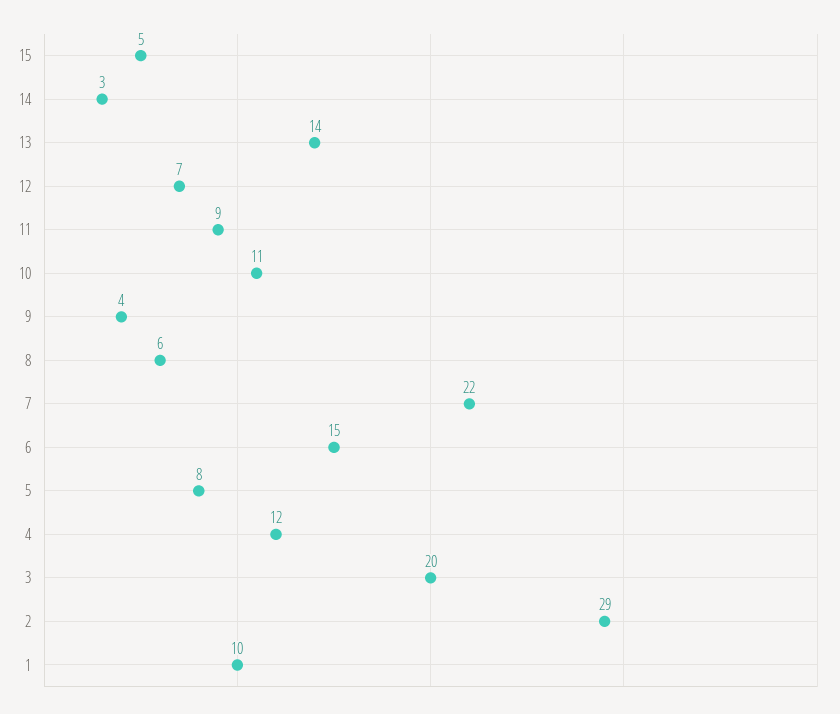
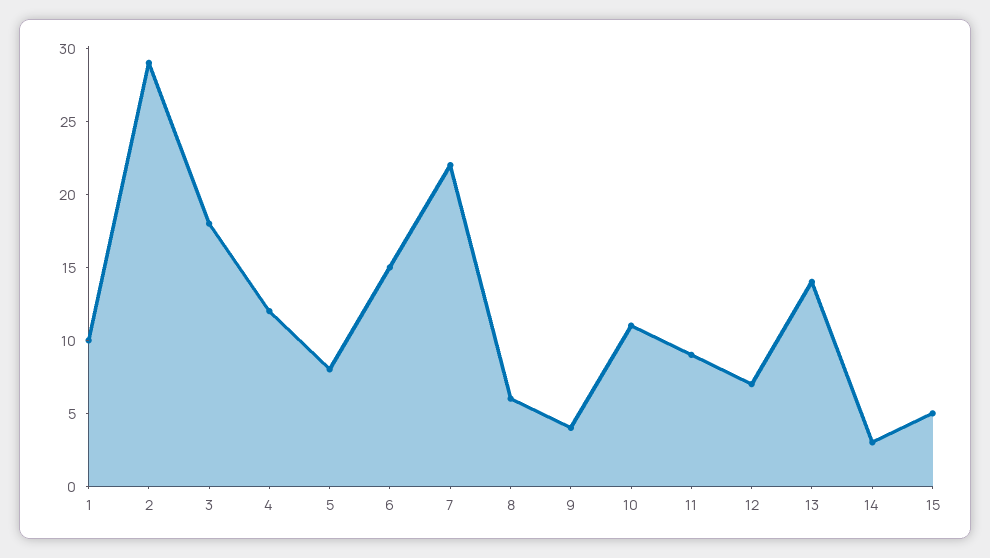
  {
    "15": 5,
    "14": 3,
    "13": 14,
    "12": 7,
    "11": 9,
    "10": 11,
    "9": 4,
    "8": 6,
    "7": 22,
    "6": 15,
    "5": 8,
    "4": 12,
-   "3": 20,
+   "3": 18,
    "2": 29,
    "1": 10
  }

